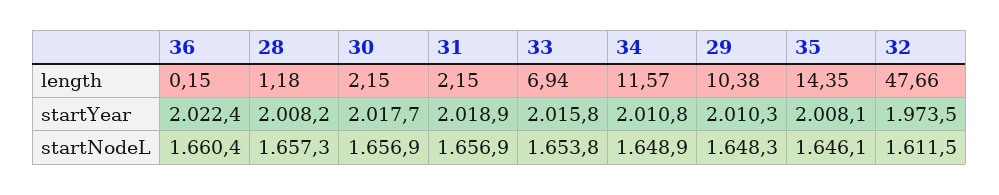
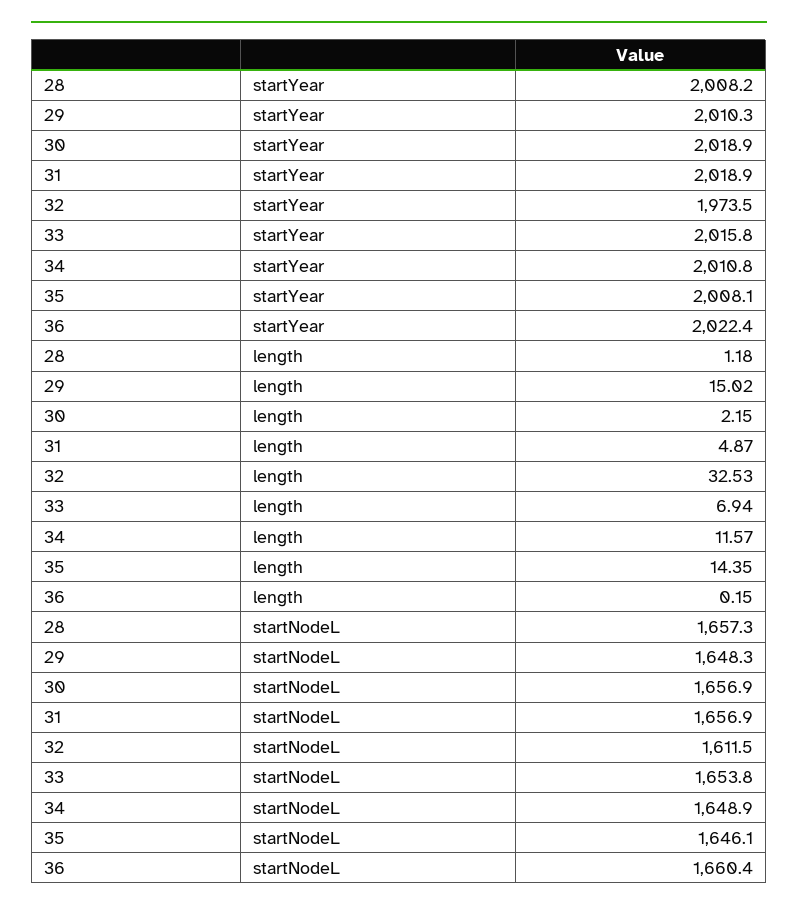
  {
    "36": {
      "length": 0.15,
      "startYear": 2022.4,
      "startNodeL": 1660.4
    },
    "28": {
      "length": 1.18,
      "startYear": 2008.2,
      "startNodeL": 1657.3
    },
    "30": {
      "length": 2.15,
-     "startYear": 2017.7,
+     "startYear": 2018.9,
      "startNodeL": 1656.9
    },
    "31": {
-     "length": 2.15,
+     "length": 4.87,
      "startYear": 2018.9,
      "startNodeL": 1656.9
    },
    "33": {
      "length": 6.94,
      "startYear": 2015.8,
      "startNodeL": 1653.8
    },
    "34": {
      "length": 11.57,
      "startYear": 2010.8,
      "startNodeL": 1648.9
    },
    "29": {
-     "length": 10.38,
+     "length": 15.02,
      "startYear": 2010.3,
      "startNodeL": 1648.3
    },
    "35": {
      "length": 14.35,
      "startYear": 2008.1,
      "startNodeL": 1646.1
    },
    "32": {
-     "length": 47.66,
+     "length": 32.53,
      "startYear": 1973.5,
      "startNodeL": 1611.5
    }
  }

